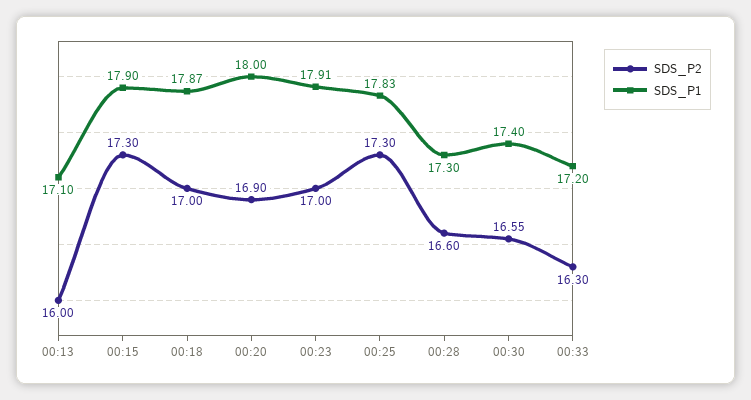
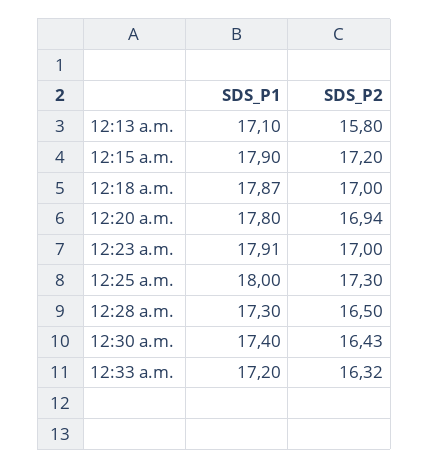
  {
    "SDS_P2": {
-     "00:13": 16,
+     "00:13": 15.8,
-     "00:15": 17.3,
+     "00:15": 17.2,
      "00:18": 17,
-     "00:20": 16.9,
+     "00:20": 16.94,
      "00:23": 17,
      "00:25": 17.3,
-     "00:28": 16.6,
+     "00:28": 16.5,
-     "00:30": 16.55,
+     "00:30": 16.43,
-     "00:33": 16.3
+     "00:33": 16.32
    },
    "SDS_P1": {
      "00:13": 17.1,
      "00:15": 17.9,
      "00:18": 17.87,
-     "00:20": 18,
+     "00:20": 17.8,
      "00:23": 17.91,
-     "00:25": 17.83,
+     "00:25": 18,
      "00:28": 17.3,
      "00:30": 17.4,
      "00:33": 17.2
    }
  }

